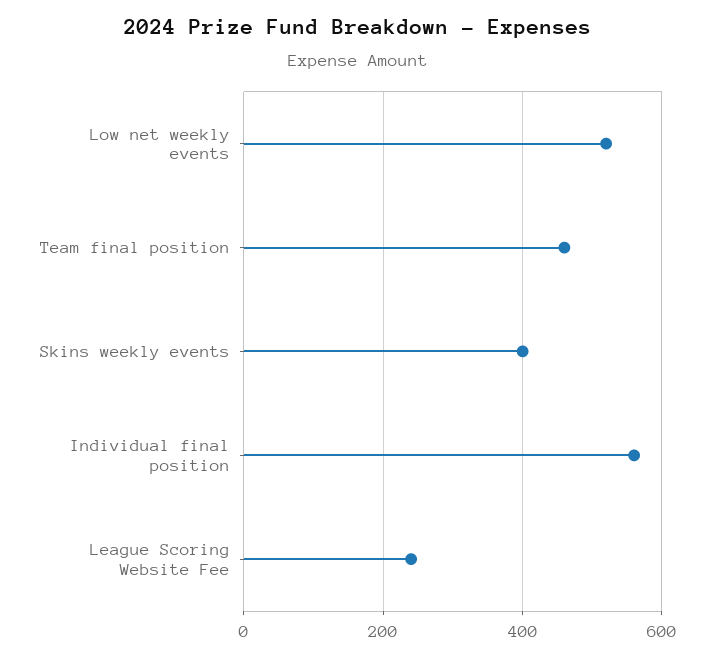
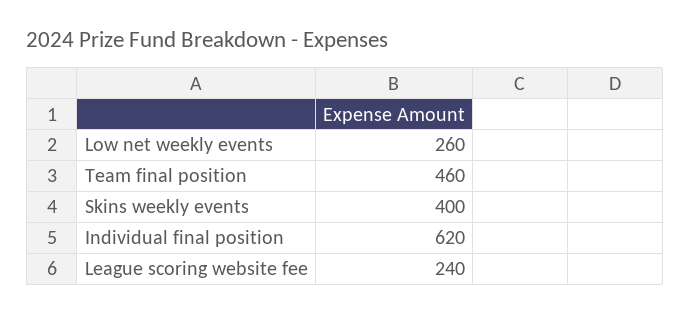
  {
-   "Low net weekly events": 520,
+   "Low net weekly events": 260,
    "Team final position": 460,
    "Skins weekly events": 400,
-   "Individual final position": 560,
+   "Individual final position": 620,
    "League Scoring Website Fee": 240
  }

